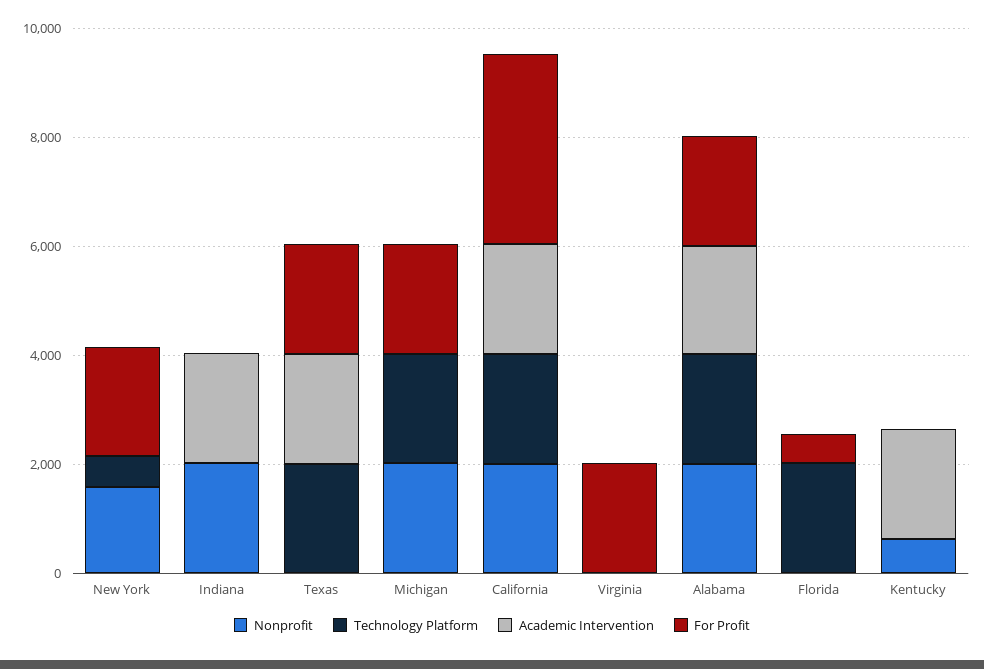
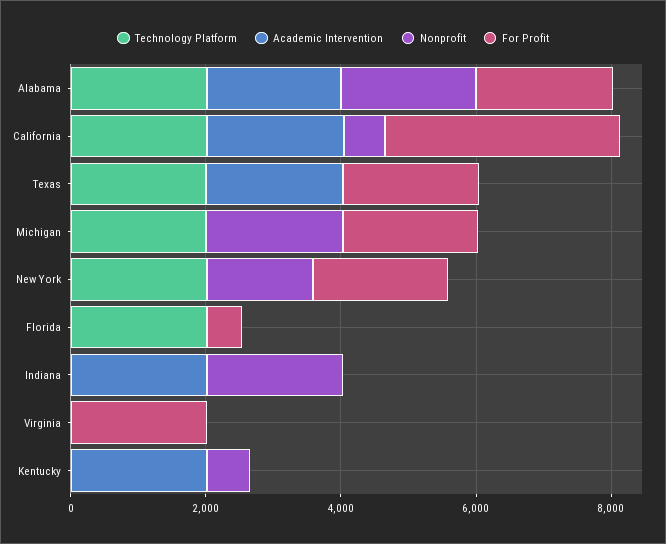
  {
    "Nonprofit": {
      "New York": 1500,
      "Indiana": 2000,
      "Texas": 0,
      "Michigan": 2000,
-     "California": 2000,
+     "California": 500,
      "Virginia": 0,
      "Alabama": 2000,
      "Florida": 0,
      "Kentucky": 500
    },
    "Technology Platform": {
-     "New York": 500,
+     "New York": 2000,
      "Indiana": 0,
      "Texas": 2000,
      "Michigan": 2000,
      "California": 2000,
      "Virginia": 0,
      "Alabama": 2000,
      "Florida": 2000,
      "Kentucky": 0
    },
    "Academic Intervention": {
      "New York": 0,
      "Indiana": 2000,
      "Texas": 2000,
      "Michigan": 0,
      "California": 2000,
      "Virginia": 0,
      "Alabama": 2000,
      "Florida": 0,
      "Kentucky": 2000
    },
    "For Profit": {
      "New York": 2000,
      "Indiana": 0,
      "Texas": 2000,
      "Michigan": 2000,
      "California": 3500,
      "Virginia": 2000,
      "Alabama": 2000,
      "Florida": 500,
      "Kentucky": 0
    }
  }

